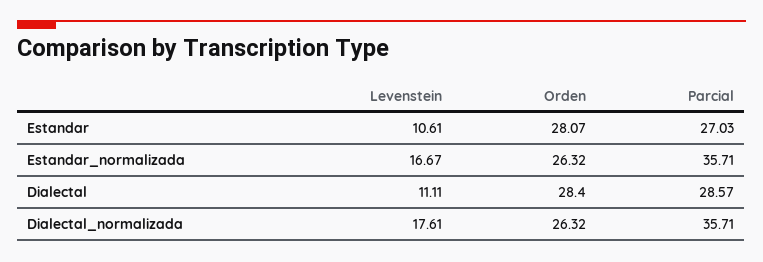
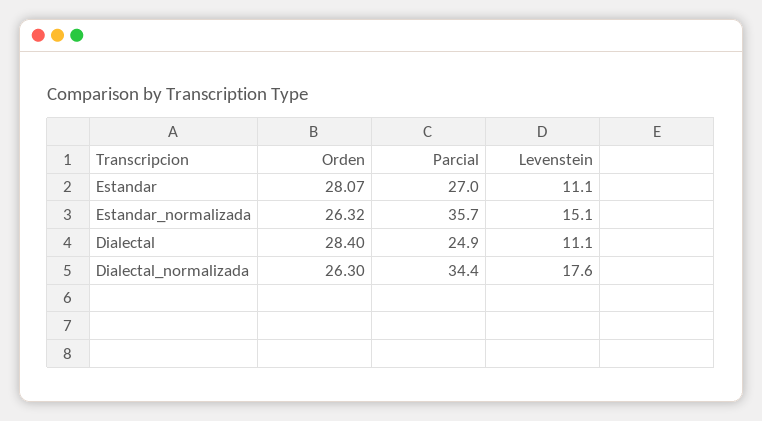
  {
    "Levenstein": {
-     "Estandar": 10.61,
+     "Estandar": 11.1,
-     "Estandar_normalizada": 16.67,
+     "Estandar_normalizada": 15.1,
      "Dialectal": 11.11,
      "Dialectal_normalizada": 17.61
    },
    "Orden": {
      "Estandar": 28.07,
      "Estandar_normalizada": 26.32,
      "Dialectal": 28.4,
-     "Dialectal_normalizada": 26.32
+     "Dialectal_normalizada": 26.3
    },
    "Parcial": {
      "Estandar": 27.03,
      "Estandar_normalizada": 35.71,
-     "Dialectal": 28.57,
+     "Dialectal": 24.9,
-     "Dialectal_normalizada": 35.71
+     "Dialectal_normalizada": 34.4
    }
  }

